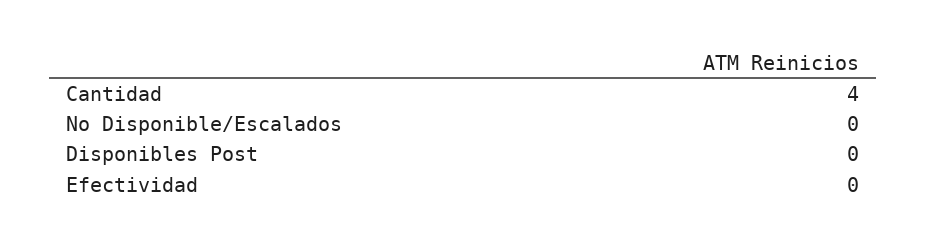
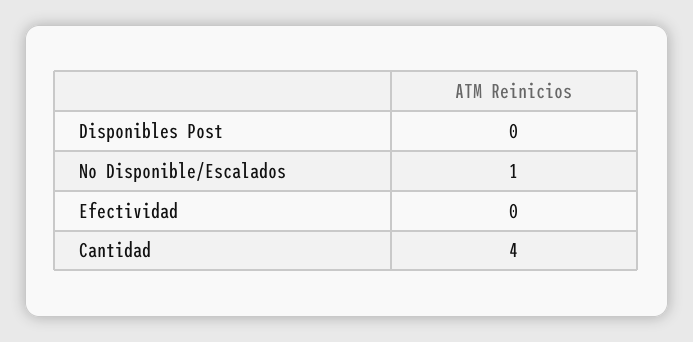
  {
    "Cantidad": 4,
-   "No Disponible/Escalados": 0,
+   "No Disponible/Escalados": 1,
    "Disponibles Post": 0,
    "Efectividad": 0
  }

